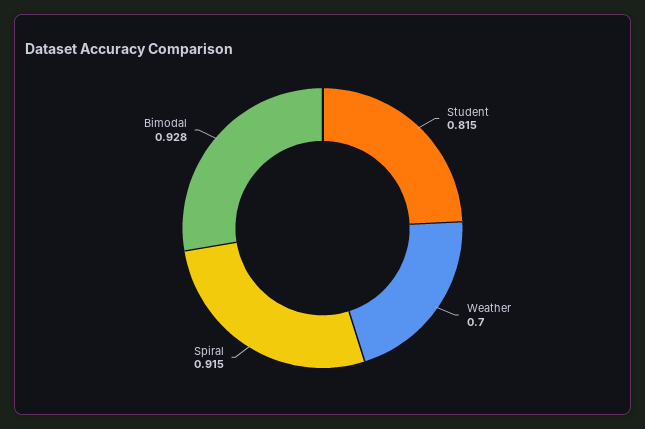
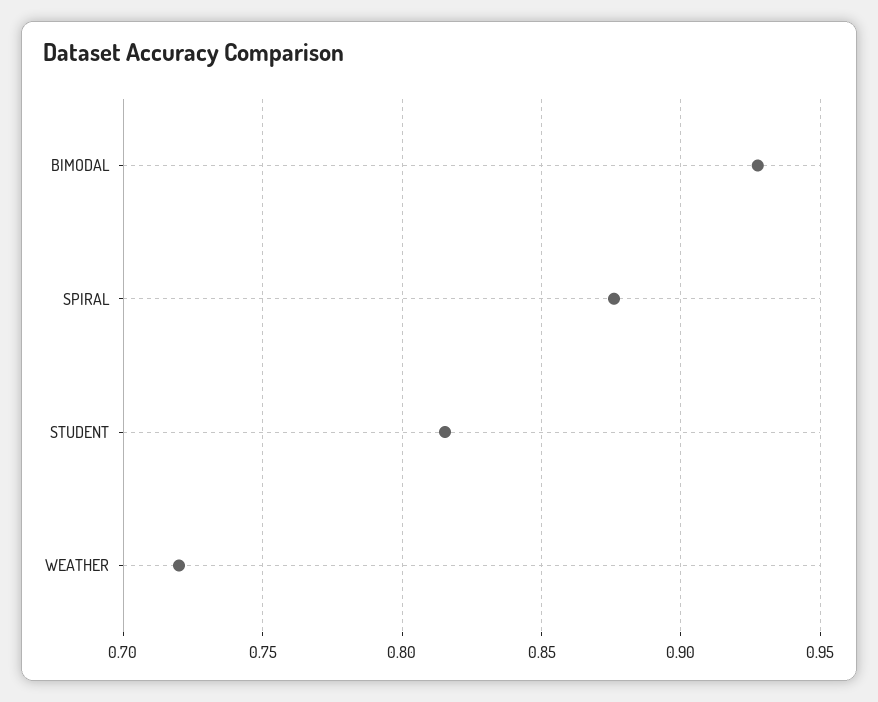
  {
    "Student": 0.815,
-   "Weather": 0.7,
+   "Weather": 0.72,
-   "Spiral": 0.915,
+   "Spiral": 0.875,
    "Bimodal": 0.928
  }

